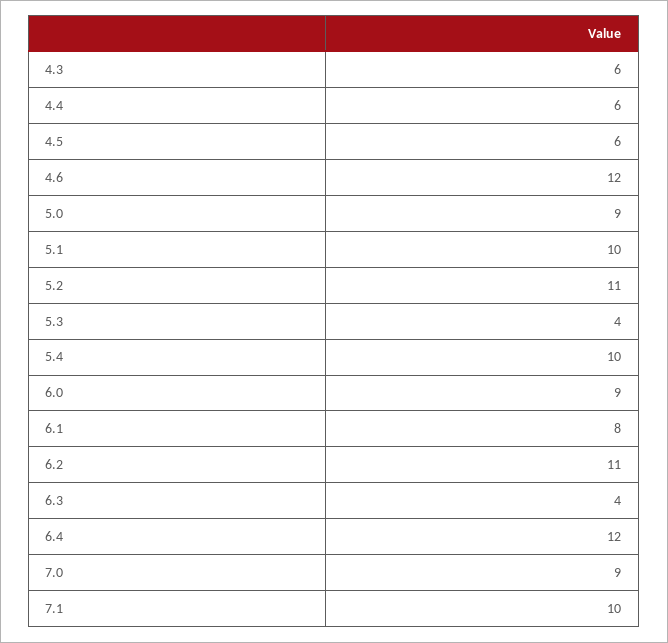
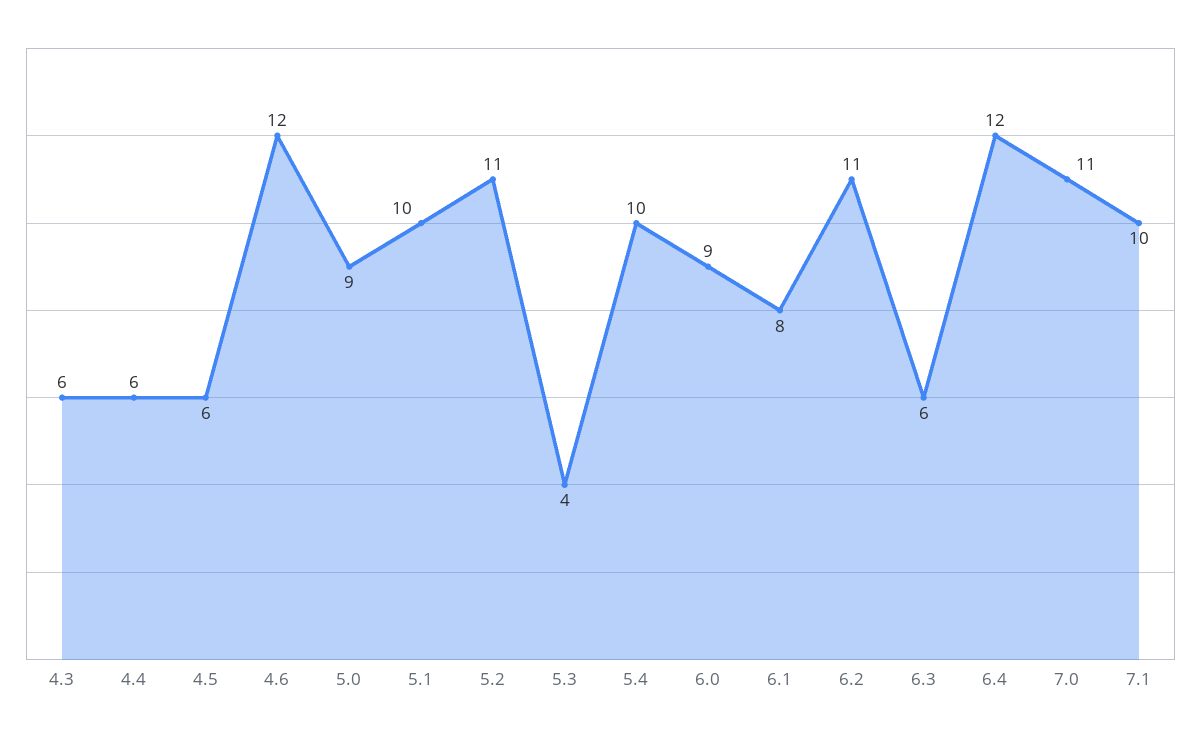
  {
    "4.3": 6,
    "4.4": 6,
    "4.5": 6,
    "4.6": 12,
    "5.0": 9,
    "5.1": 10,
    "5.2": 11,
    "5.3": 4,
    "5.4": 10,
    "6.0": 9,
    "6.1": 8,
    "6.2": 11,
-   "6.3": 4,
+   "6.3": 6,
    "6.4": 12,
-   "7.0": 9,
+   "7.0": 11,
    "7.1": 10
  }

